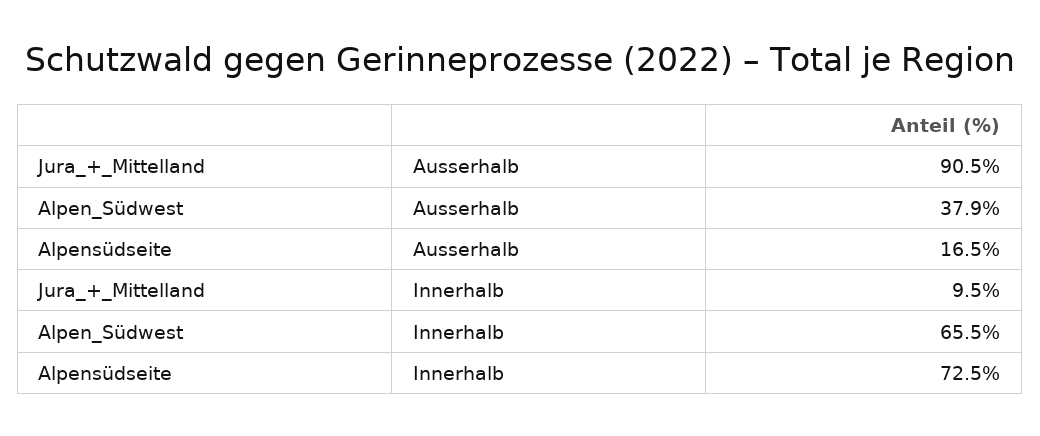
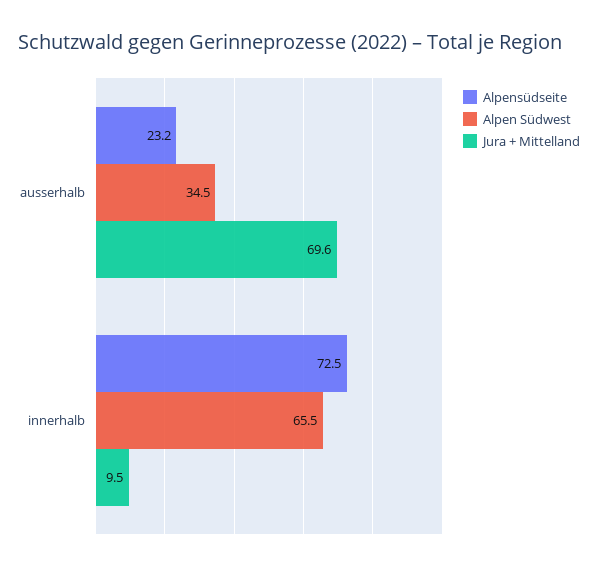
  {
    "Jura_+_Mittelland": {
-     "Ausserhalb": 90.5,
+     "Ausserhalb": 69.6,
      "Innerhalb": 9.5
    },
    "Alpen_Südwest": {
-     "Ausserhalb": 37.9,
+     "Ausserhalb": 34.5,
      "Innerhalb": 65.5
    },
    "Alpensüdseite": {
-     "Ausserhalb": 16.5,
+     "Ausserhalb": 23.2,
      "Innerhalb": 72.5
    }
  }

